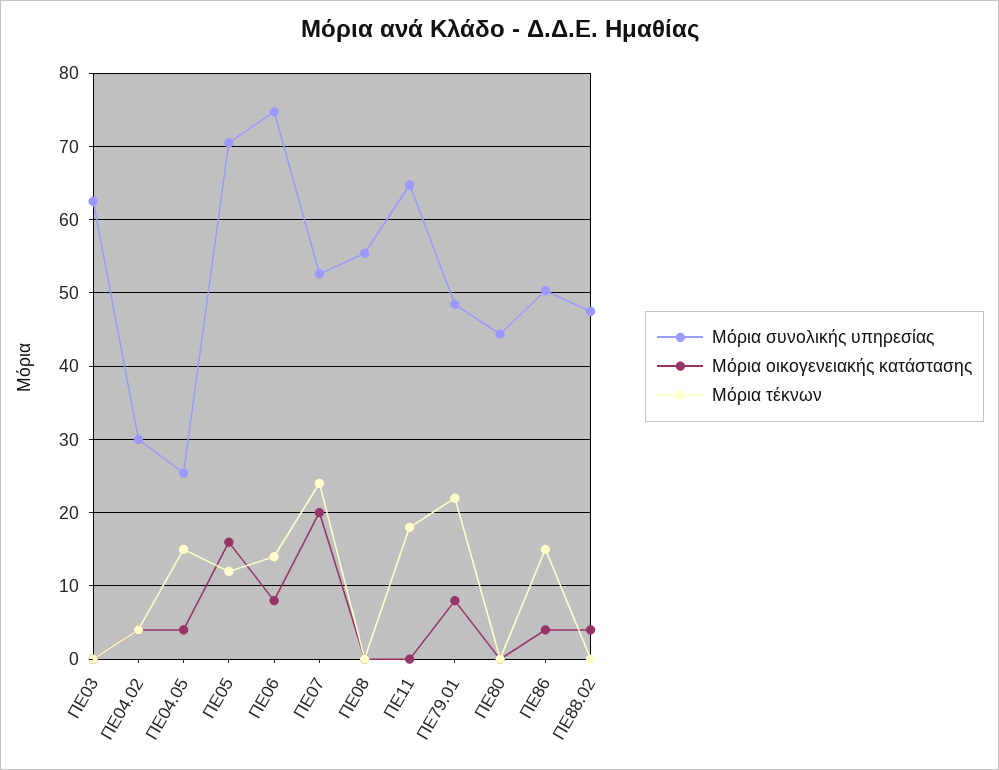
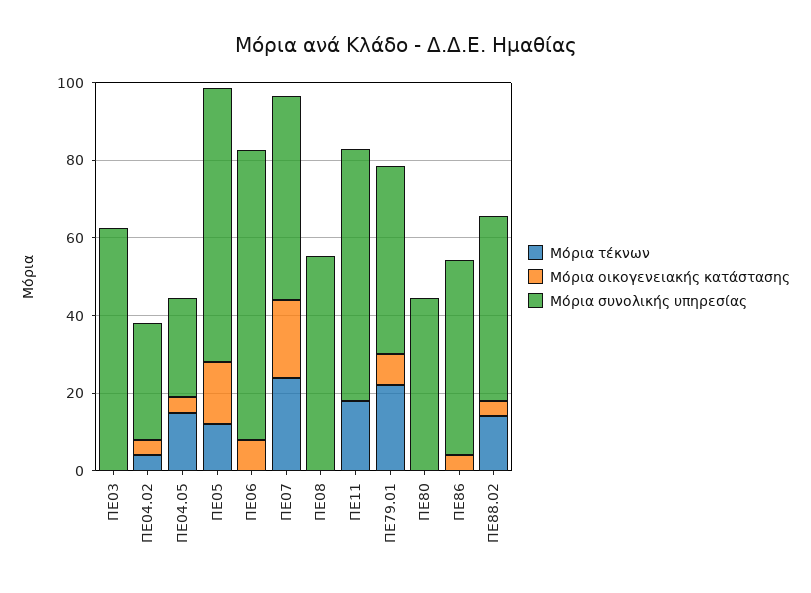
  {
    "Μόρια συνολικής υπηρεσίας": {
      "ΠΕ03": 63,
      "ΠΕ04.02": 30,
      "ΠΕ04.05": 25,
      "ΠΕ05": 71,
      "ΠΕ06": 75,
      "ΠΕ07": 53,
      "ΠΕ08": 55,
      "ΠΕ11": 65,
      "ΠΕ79.01": 48,
      "ΠΕ80": 44,
      "ΠΕ86": 50,
      "ΠΕ88.02": 48
    },
    "Μόρια οικογενειακής κατάστασης": {
      "ΠΕ03": 0,
      "ΠΕ04.02": 4,
      "ΠΕ04.05": 4,
      "ΠΕ05": 16,
      "ΠΕ06": 8,
      "ΠΕ07": 20,
      "ΠΕ08": 0,
      "ΠΕ11": 0,
      "ΠΕ79.01": 8,
      "ΠΕ80": 0,
      "ΠΕ86": 4,
      "ΠΕ88.02": 4
    },
    "Μόρια τέκνων": {
      "ΠΕ03": 0,
      "ΠΕ04.02": 4,
      "ΠΕ04.05": 15,
      "ΠΕ05": 12,
-     "ΠΕ06": 14,
+     "ΠΕ06": 0,
      "ΠΕ07": 24,
      "ΠΕ08": 0,
      "ΠΕ11": 18,
      "ΠΕ79.01": 22,
      "ΠΕ80": 0,
-     "ΠΕ86": 15,
+     "ΠΕ86": 0,
-     "ΠΕ88.02": 0
+     "ΠΕ88.02": 15
    }
  }

